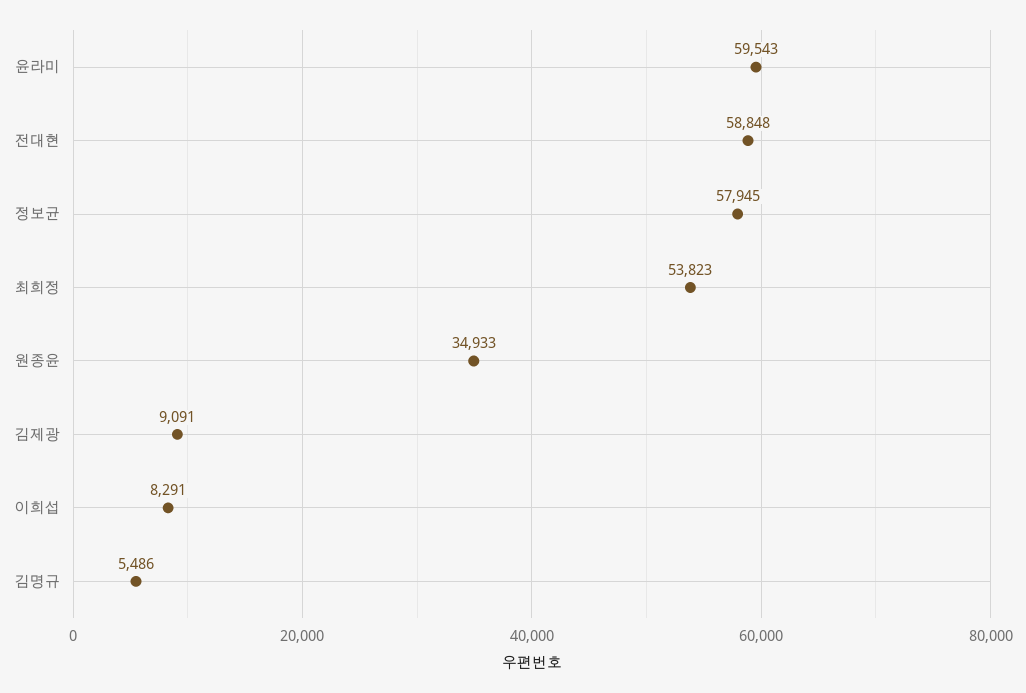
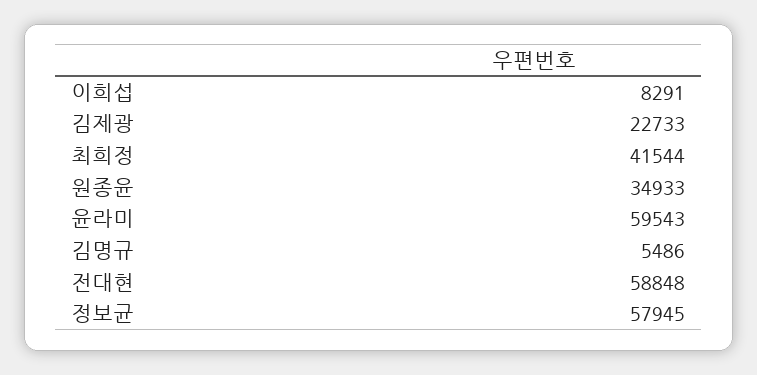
  {
    "윤라미": 59543,
    "전대현": 58848,
    "정보균": 57945,
-   "최희정": 53823,
+   "최희정": 41544,
    "원종윤": 34933,
-   "김제광": 9091,
+   "김제광": 22733,
    "이희섭": 8291,
    "김명규": 5486
  }

